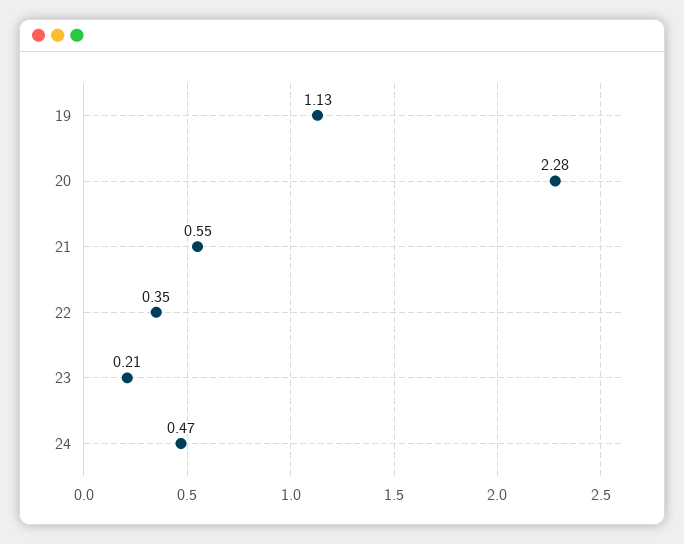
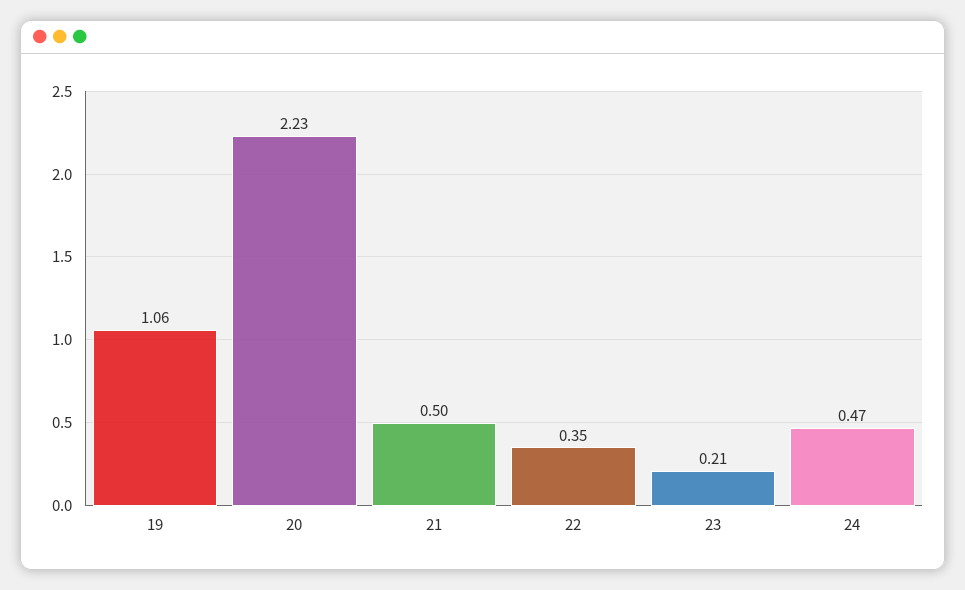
  {
-   "19": 1.13,
+   "19": 1.06,
-   "20": 2.28,
+   "20": 2.23,
-   "21": 0.55,
+   "21": 0.5,
    "22": 0.35,
    "23": 0.21,
    "24": 0.47
  }

